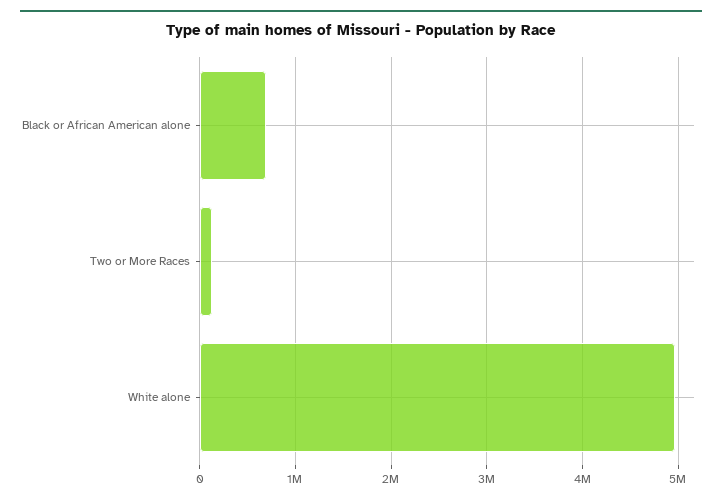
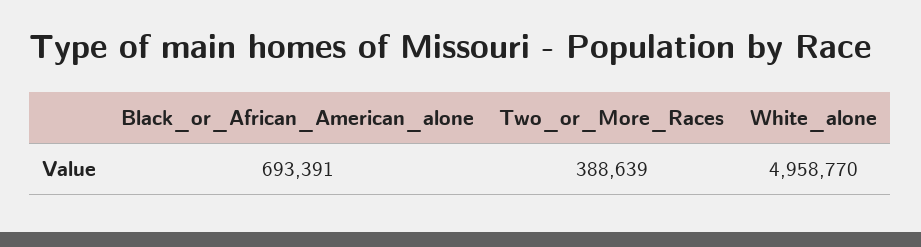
  {
    "Black or African American alone": 693391,
-   "Two or More Races": 100000,
+   "Two or More Races": 388639,
    "White alone": 4958770
  }

